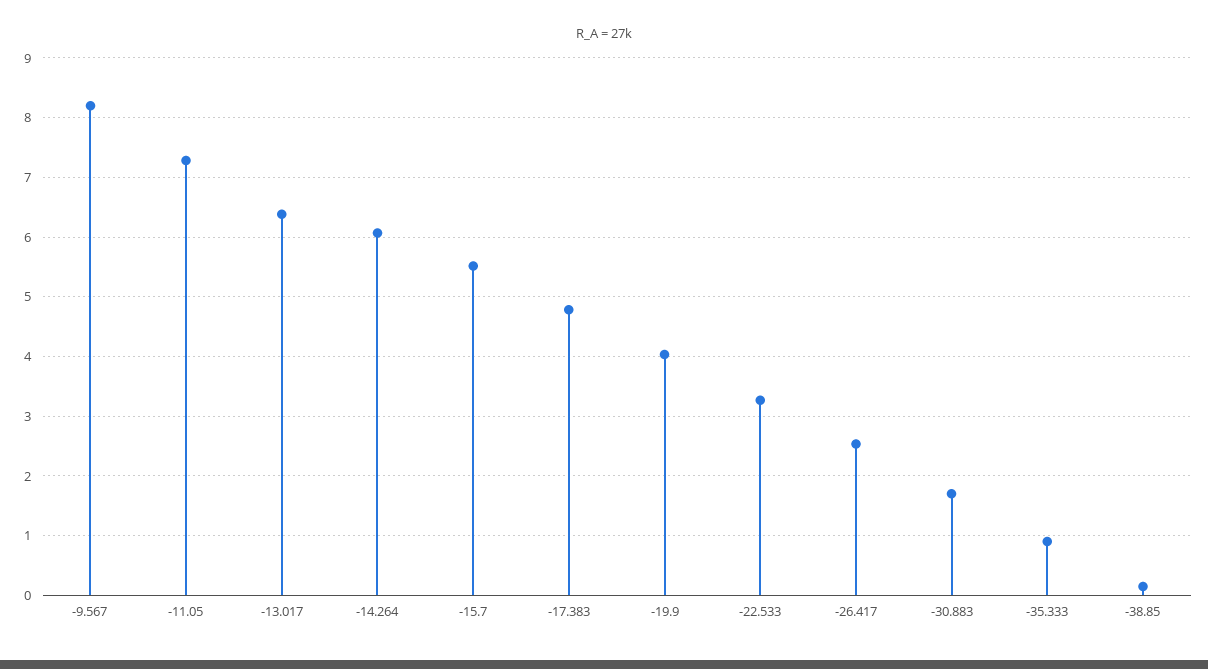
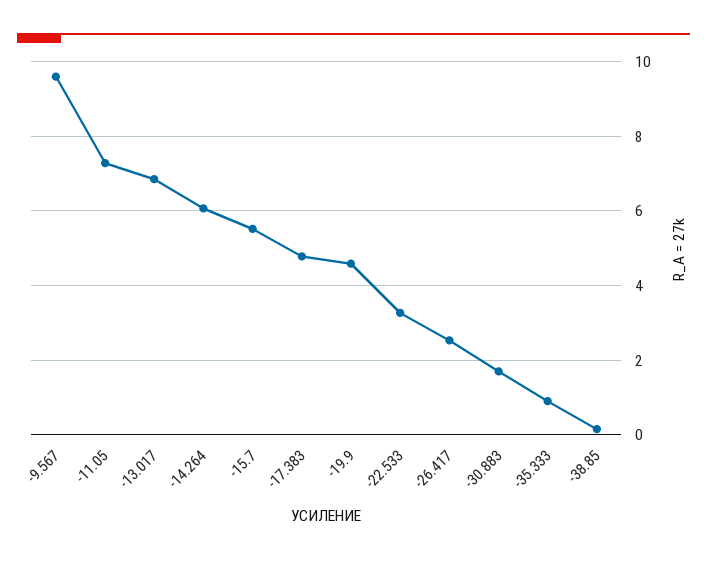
  {
-   "-9.567": 8.2,
+   "-9.567": 9.6,
    "-11.05": 7.2,
-   "-13.017": 6.4,
+   "-13.017": 6.8,
    "-14.264": 6,
    "-15.7": 5.6,
    "-17.383": 4.8,
-   "-19.9": 4,
+   "-19.9": 4.6,
    "-22.533": 3.2,
    "-26.417": 2.6,
    "-30.883": 1.8,
    "-35.333": 1,
    "-38.85": 0.2
  }

